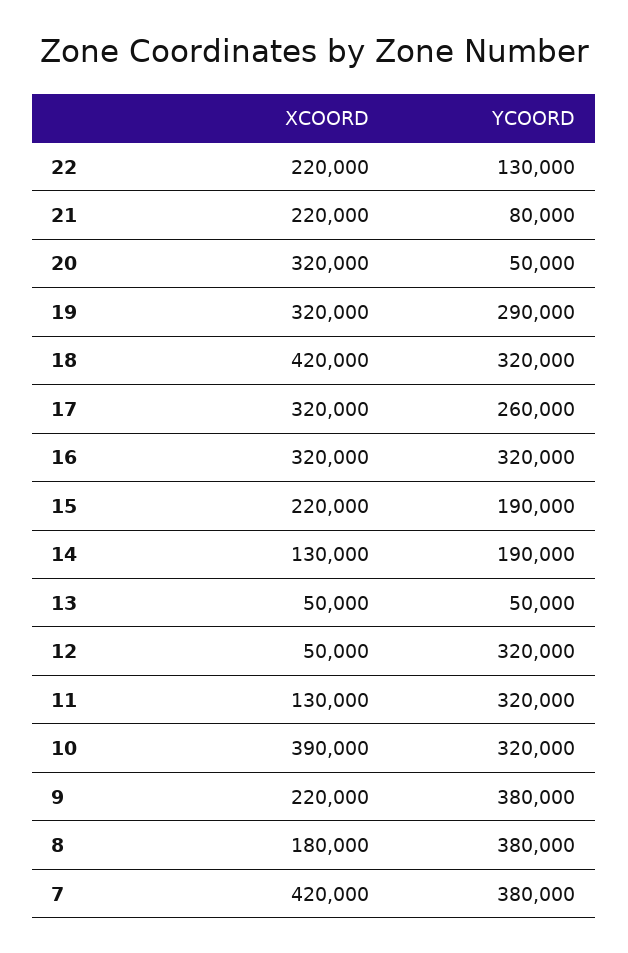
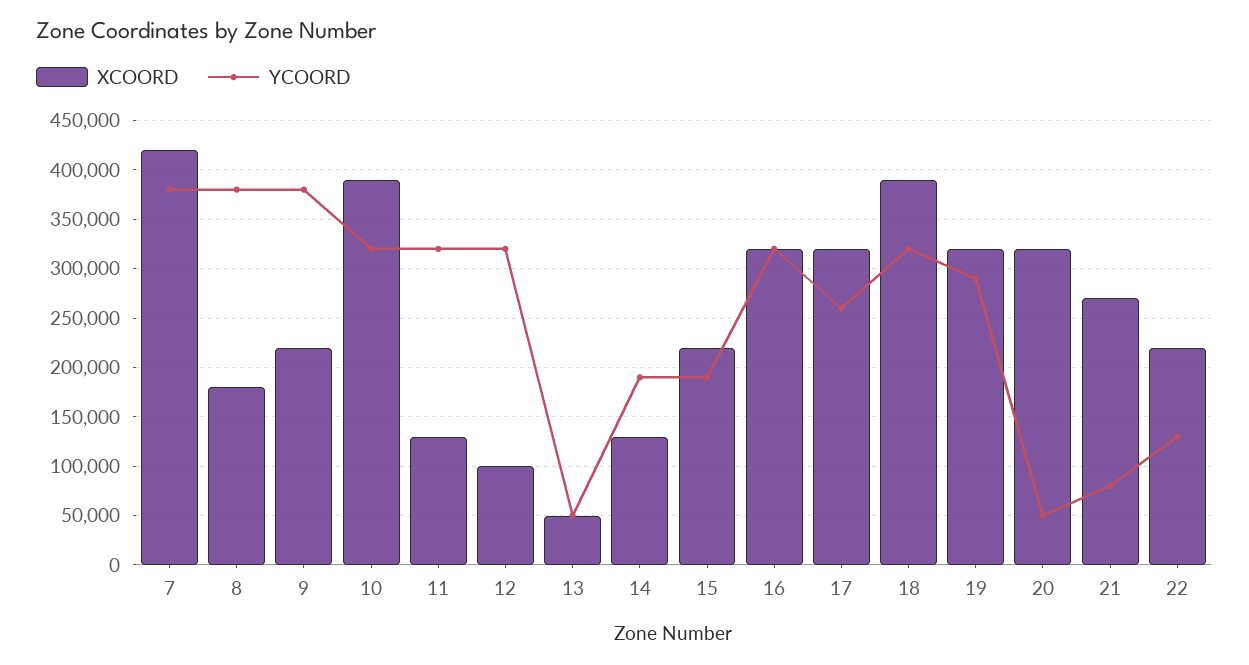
  {
    "XCOORD": {
      "22": 220000,
-     "21": 220000,
+     "21": 270000,
      "20": 320000,
      "19": 320000,
-     "18": 420000,
+     "18": 390000,
      "17": 320000,
      "16": 320000,
      "15": 220000,
      "14": 130000,
      "13": 50000,
-     "12": 50000,
+     "12": 100000,
      "11": 130000,
      "10": 390000,
      "9": 220000,
      "8": 180000,
      "7": 420000
    },
    "YCOORD": {
      "22": 130000,
      "21": 80000,
      "20": 50000,
      "19": 290000,
      "18": 320000,
      "17": 260000,
      "16": 320000,
      "15": 190000,
      "14": 190000,
      "13": 50000,
      "12": 320000,
      "11": 320000,
      "10": 320000,
      "9": 380000,
      "8": 380000,
      "7": 380000
    }
  }

